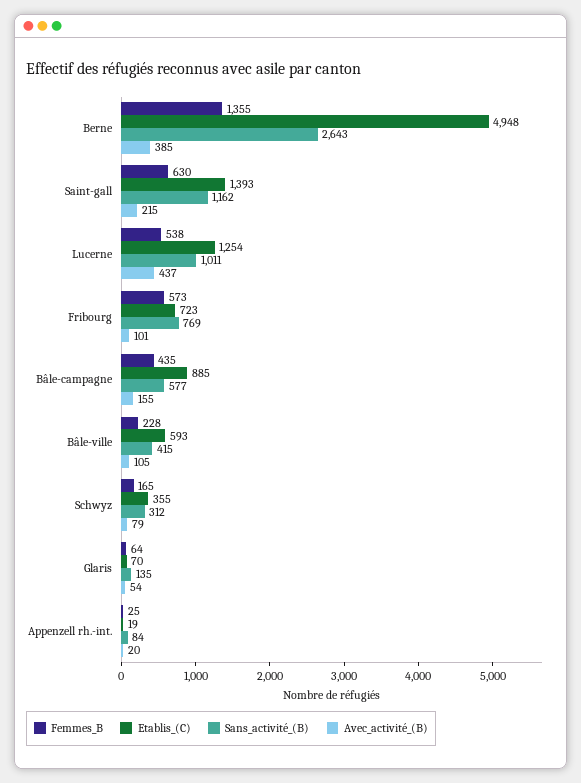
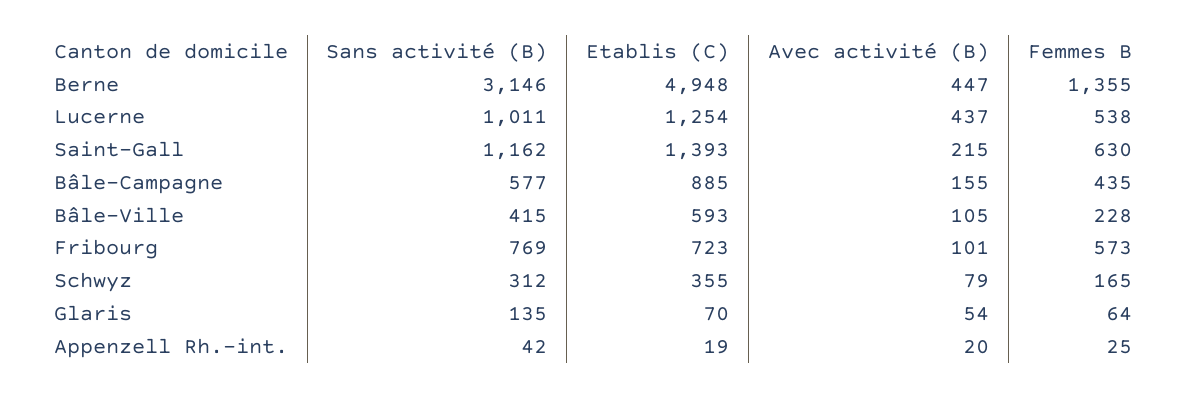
  {
    "Femmes_B": {
      "Berne": 1355,
      "Saint-gall": 630,
      "Lucerne": 538,
      "Fribourg": 573,
      "Bâle-campagne": 435,
      "Bâle-ville": 228,
      "Schwyz": 165,
      "Glaris": 64,
      "Appenzell rh.-int.": 25
    },
    "Etablis_(C)": {
      "Berne": 4948,
      "Saint-gall": 1393,
      "Lucerne": 1254,
      "Fribourg": 723,
      "Bâle-campagne": 885,
      "Bâle-ville": 593,
      "Schwyz": 355,
      "Glaris": 70,
      "Appenzell rh.-int.": 19
    },
    "Sans_activité_(B)": {
-     "Berne": 2643,
+     "Berne": 3146,
      "Saint-gall": 1162,
      "Lucerne": 1011,
      "Fribourg": 769,
      "Bâle-campagne": 577,
      "Bâle-ville": 415,
      "Schwyz": 312,
      "Glaris": 135,
-     "Appenzell rh.-int.": 84
+     "Appenzell rh.-int.": 42
    },
    "Avec_activité_(B)": {
-     "Berne": 385,
+     "Berne": 447,
      "Saint-gall": 215,
      "Lucerne": 437,
      "Fribourg": 101,
      "Bâle-campagne": 155,
      "Bâle-ville": 105,
      "Schwyz": 79,
      "Glaris": 54,
      "Appenzell rh.-int.": 20
    }
  }

